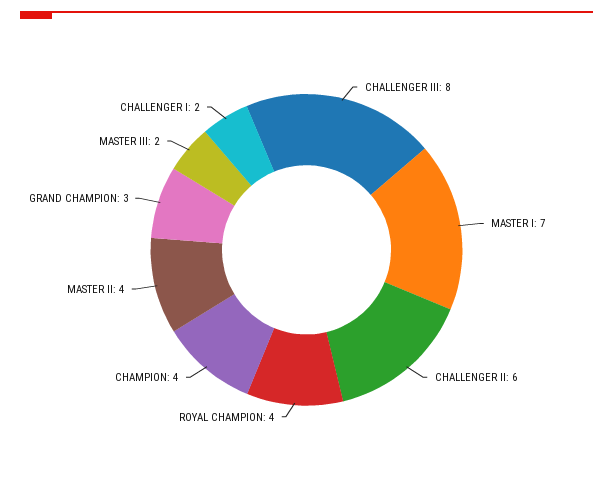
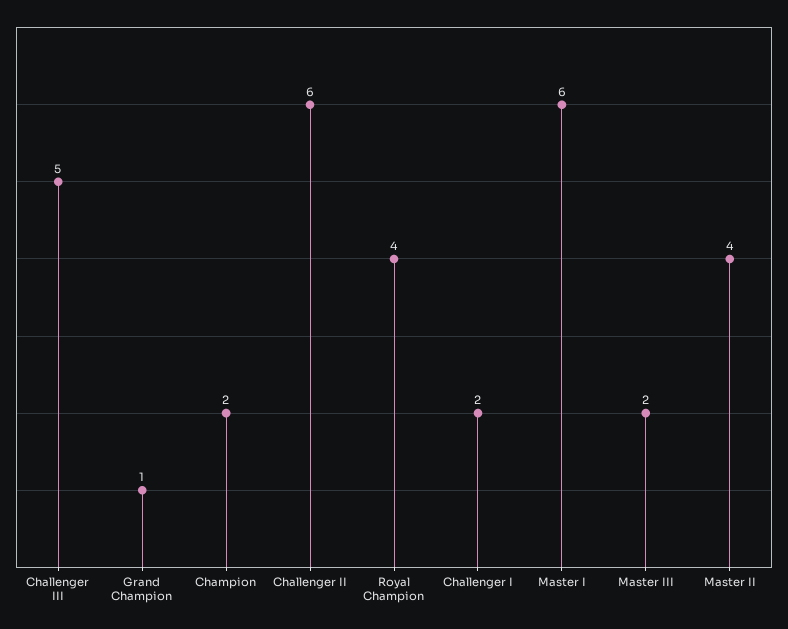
  {
-   "CHALLENGER III": 8,
+   "CHALLENGER III": 5,
-   "MASTER I": 7,
+   "MASTER I": 6,
    "CHALLENGER II": 6,
    "ROYAL CHAMPION": 4,
-   "CHAMPION": 4,
+   "CHAMPION": 2,
    "MASTER II": 4,
-   "GRAND CHAMPION": 3,
+   "GRAND CHAMPION": 1,
    "MASTER III": 2,
    "CHALLENGER I": 2
  }

